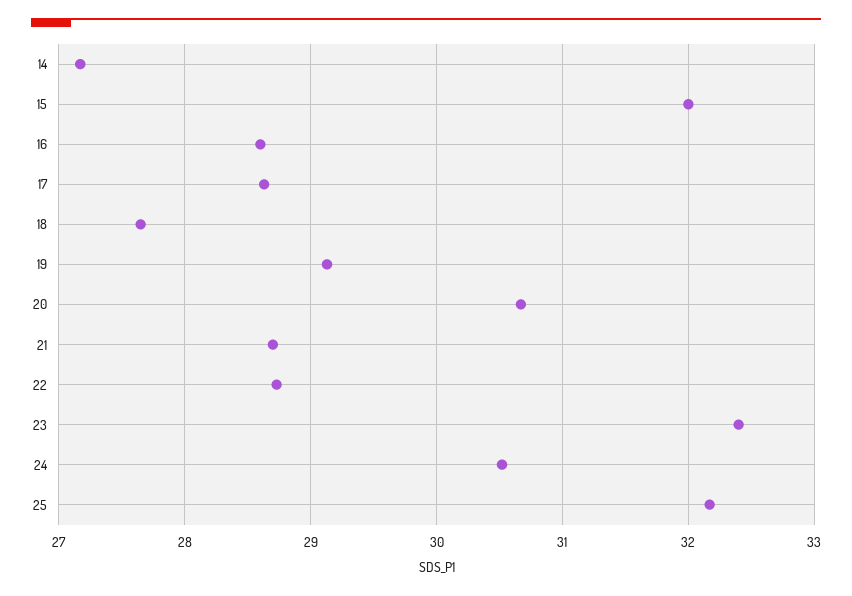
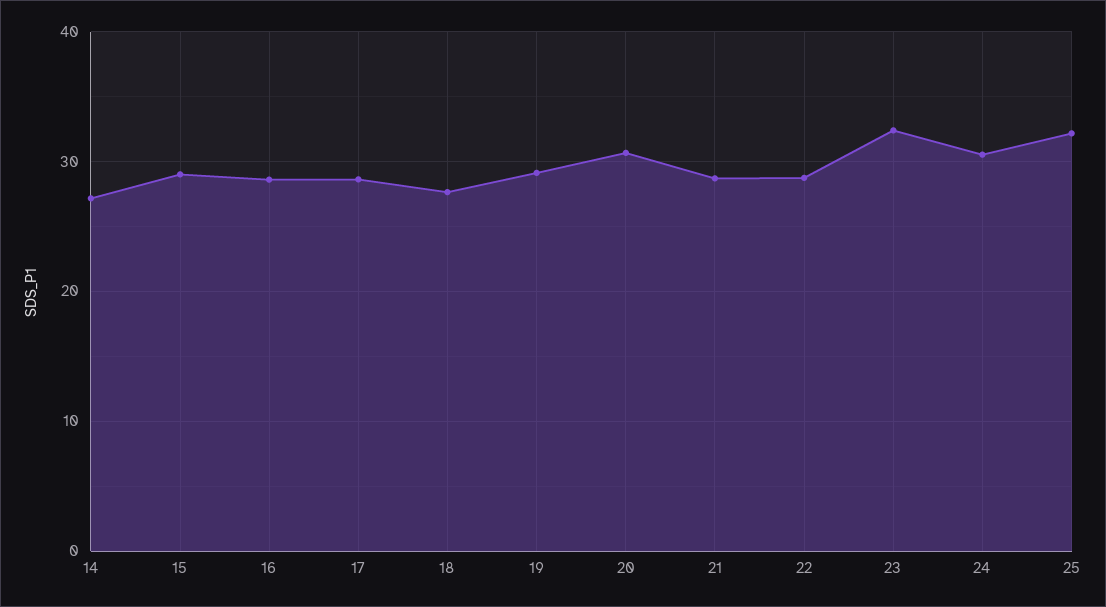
  {
    "14": 27.2,
-   "15": 32,
+   "15": 29,
    "16": 28.6,
    "17": 28.6,
    "18": 27.7,
    "19": 29.1,
    "20": 30.7,
    "21": 28.7,
    "22": 28.7,
    "23": 32.4,
    "24": 30.5,
    "25": 32.2
  }

